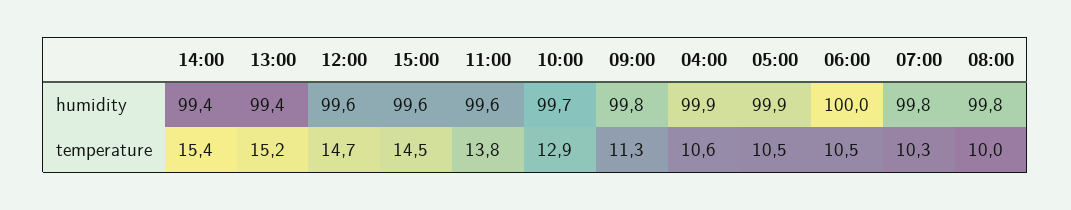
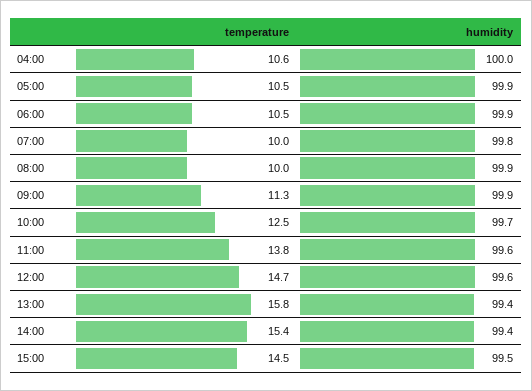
  {
    "14:00": {
      "humidity": 99.4,
      "temperature": 15.4
    },
    "13:00": {
      "humidity": 99.4,
-     "temperature": 15.2
+     "temperature": 15.8
    },
    "12:00": {
      "humidity": 99.6,
      "temperature": 14.7
    },
    "15:00": {
-     "humidity": 99.6,
+     "humidity": 99.5,
      "temperature": 14.5
    },
    "11:00": {
      "humidity": 99.6,
      "temperature": 13.8
    },
    "10:00": {
      "humidity": 99.7,
-     "temperature": 12.9
+     "temperature": 12.5
    },
    "09:00": {
-     "humidity": 99.8,
+     "humidity": 99.9,
      "temperature": 11.3
    },
    "04:00": {
-     "humidity": 99.9,
+     "humidity": 100,
      "temperature": 10.6
    },
    "05:00": {
      "humidity": 99.9,
      "temperature": 10.5
    },
    "06:00": {
-     "humidity": 100,
+     "humidity": 99.9,
      "temperature": 10.5
    },
    "07:00": {
      "humidity": 99.8,
-     "temperature": 10.3
+     "temperature": 10
    },
    "08:00": {
-     "humidity": 99.8,
+     "humidity": 99.9,
      "temperature": 10
    }
  }

